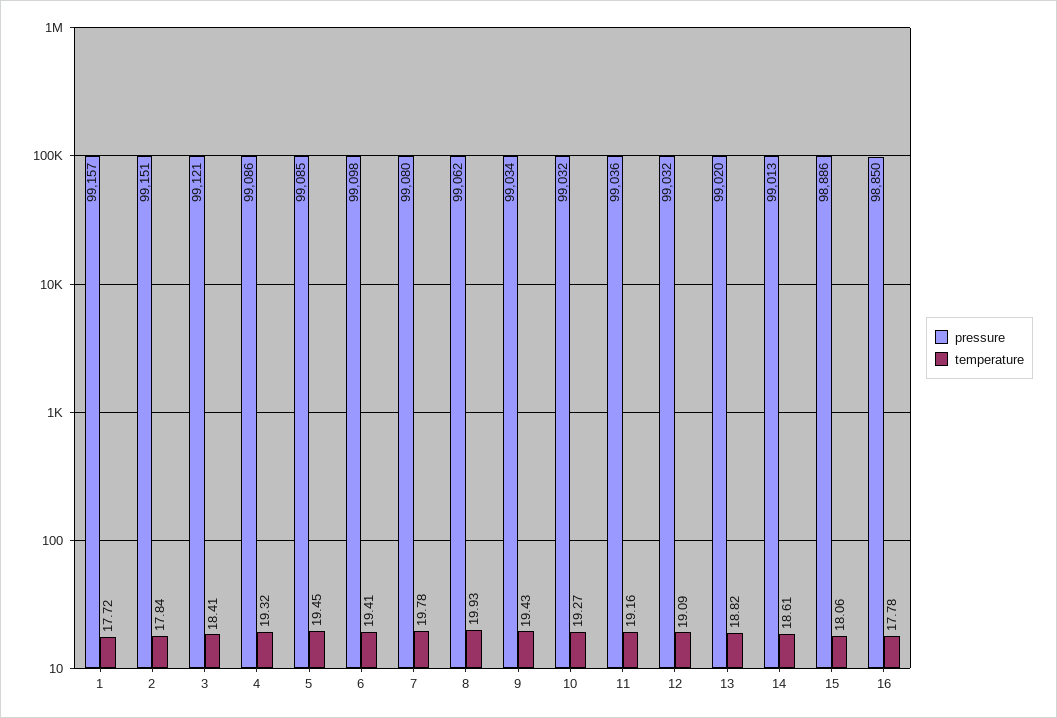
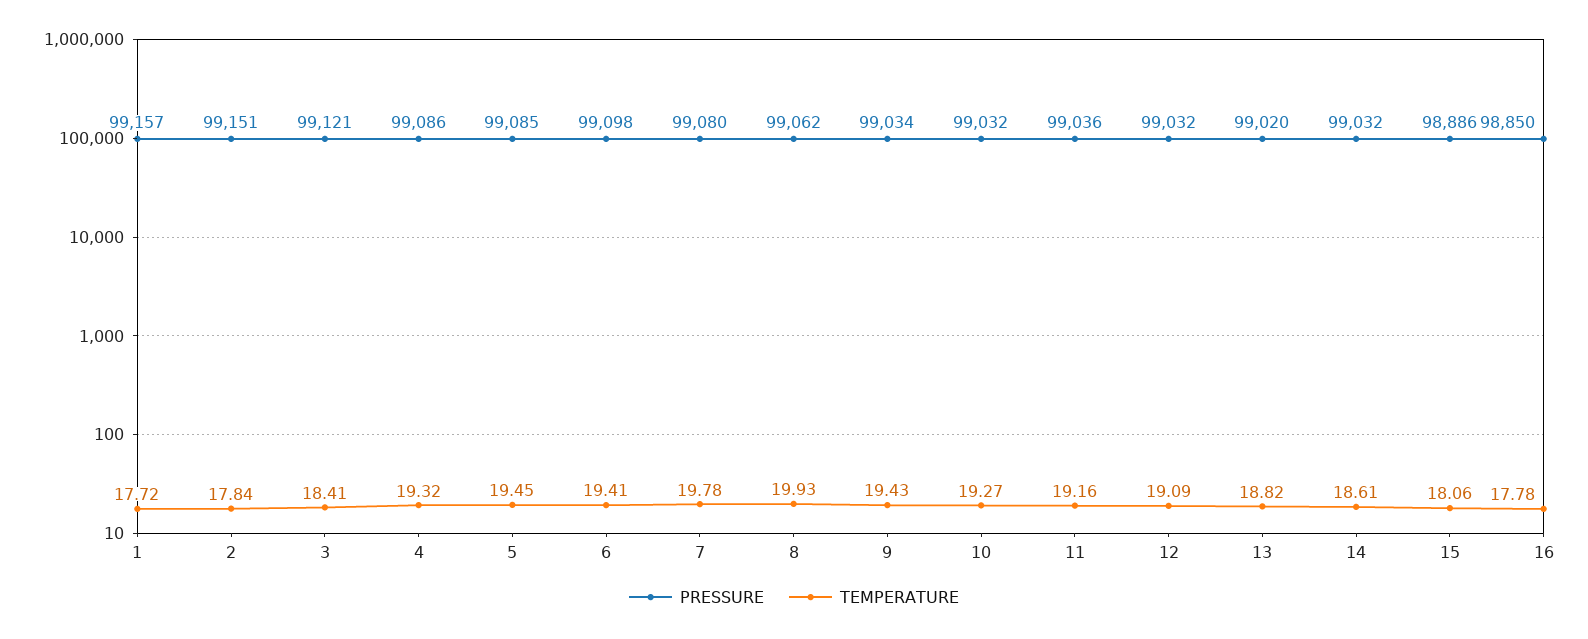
  {
    "pressure": {
      "1": 99157,
      "2": 99151,
      "3": 99121,
      "4": 99086,
      "5": 99085,
      "6": 99098,
      "7": 99080,
      "8": 99062,
      "9": 99034,
      "10": 99032,
      "11": 99036,
      "12": 99032,
      "13": 99020,
-     "14": 99013,
+     "14": 99032,
      "15": 98886,
      "16": 98850
    },
    "temperature": {
      "1": 17.72,
      "2": 17.84,
      "3": 18.41,
      "4": 19.32,
      "5": 19.45,
      "6": 19.41,
      "7": 19.78,
      "8": 19.93,
      "9": 19.43,
      "10": 19.27,
      "11": 19.16,
      "12": 19.09,
      "13": 18.82,
      "14": 18.61,
      "15": 18.06,
      "16": 17.78
    }
  }

